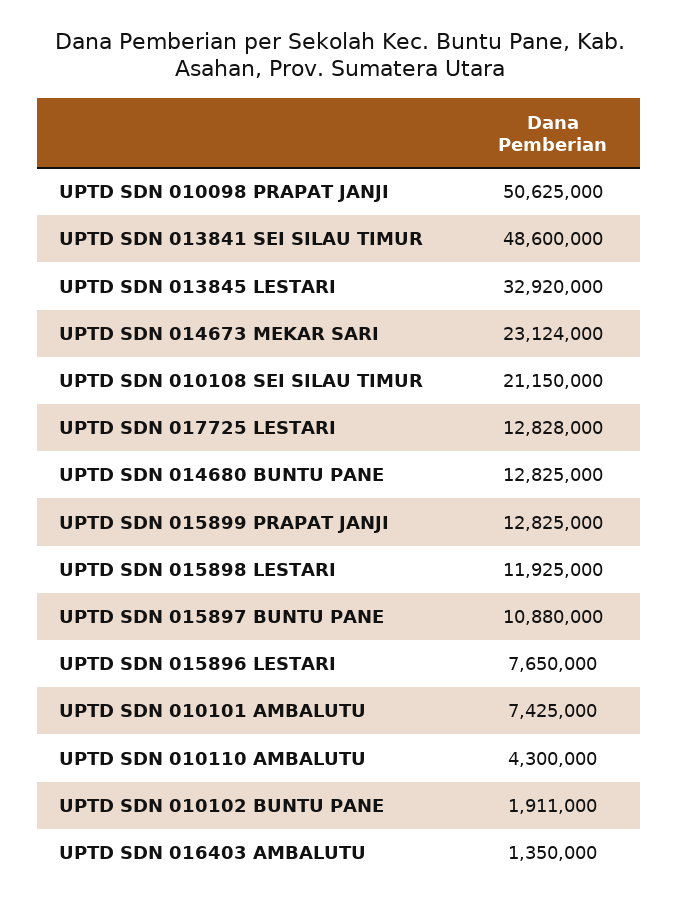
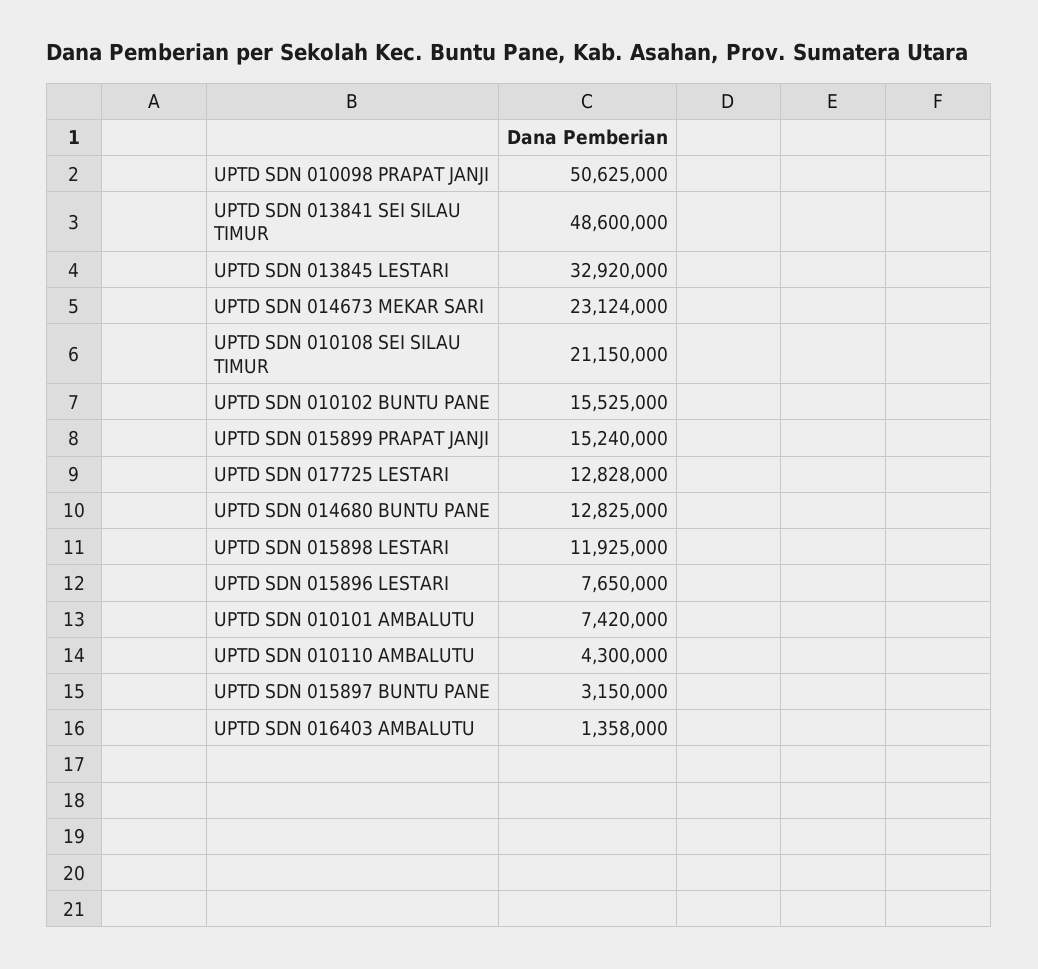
  {
    "UPTD SDN 010098 PRAPAT JANJI": 50625000,
    "UPTD SDN 013841 SEI SILAU TIMUR": 48600000,
    "UPTD SDN 013845 LESTARI": 32920000,
    "UPTD SDN 014673 MEKAR SARI": 23124000,
    "UPTD SDN 010108 SEI SILAU TIMUR": 21150000,
    "UPTD SDN 017725 LESTARI": 12828000,
    "UPTD SDN 014680 BUNTU PANE": 12825000,
-   "UPTD SDN 015899 PRAPAT JANJI": 12825000,
+   "UPTD SDN 015899 PRAPAT JANJI": 15240000,
    "UPTD SDN 015898 LESTARI": 11925000,
-   "UPTD SDN 015897 BUNTU PANE": 10880000,
+   "UPTD SDN 015897 BUNTU PANE": 3150000,
    "UPTD SDN 015896 LESTARI": 7650000,
-   "UPTD SDN 010101 AMBALUTU": 7425000,
+   "UPTD SDN 010101 AMBALUTU": 7420000,
    "UPTD SDN 010110 AMBALUTU": 4300000,
-   "UPTD SDN 010102 BUNTU PANE": 1911000,
+   "UPTD SDN 010102 BUNTU PANE": 15525000,
-   "UPTD SDN 016403 AMBALUTU": 1350000
+   "UPTD SDN 016403 AMBALUTU": 1358000
  }

